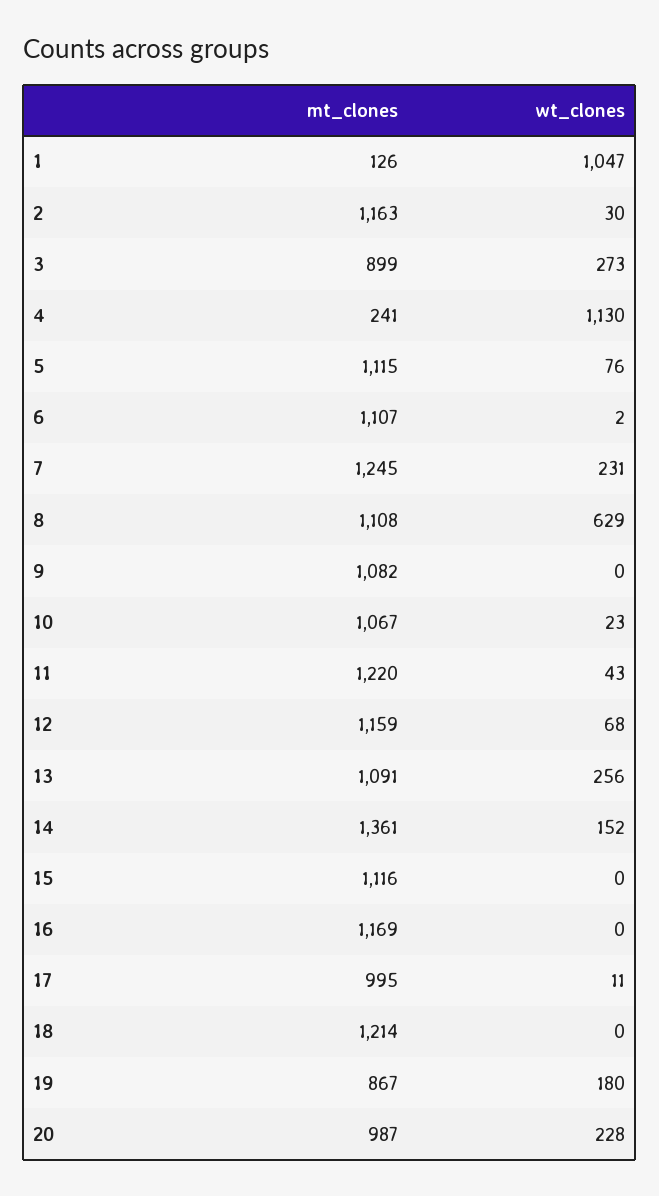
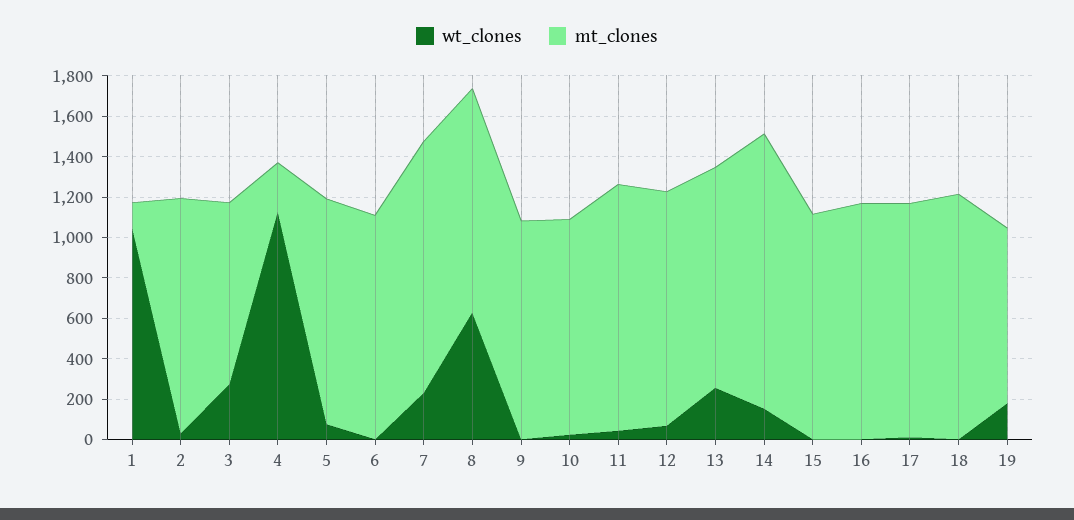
  {
    "mt_clones": {
      "1": 126,
      "2": 1163,
      "3": 899,
      "4": 241,
      "5": 1115,
      "6": 1107,
      "7": 1245,
      "8": 1108,
      "9": 1082,
      "10": 1067,
      "11": 1220,
      "12": 1159,
      "13": 1091,
      "14": 1361,
      "15": 1116,
      "16": 1169,
-     "17": 995,
+     "17": 1150,
      "18": 1214,
-     "19": 867,
+     "19": 867
-     "20": 987
    },
    "wt_clones": {
      "1": 1047,
      "2": 30,
      "3": 273,
      "4": 1130,
      "5": 76,
      "6": 2,
      "7": 231,
      "8": 629,
      "9": 0,
      "10": 23,
      "11": 43,
      "12": 68,
      "13": 256,
      "14": 152,
      "15": 0,
      "16": 0,
      "17": 11,
      "18": 0,
-     "19": 180,
+     "19": 180
-     "20": 228
    }
  }

